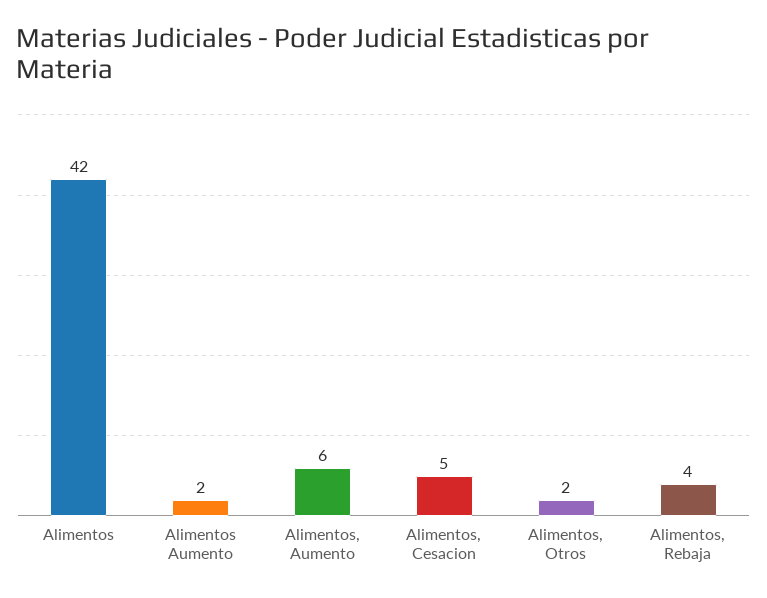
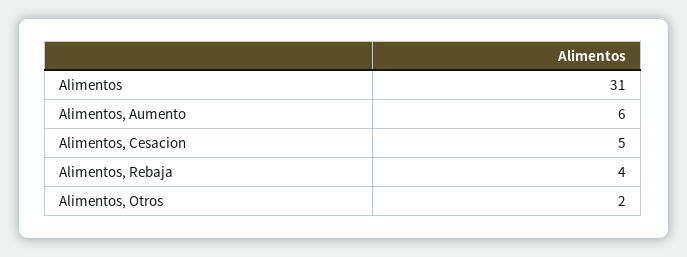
  {
-   "Alimentos": 42,
+   "Alimentos": 31,
-   "Alimentos Aumento": 2,
    "Alimentos, Aumento": 6,
    "Alimentos, Cesacion": 5,
    "Alimentos, Otros": 2,
    "Alimentos, Rebaja": 4
  }

